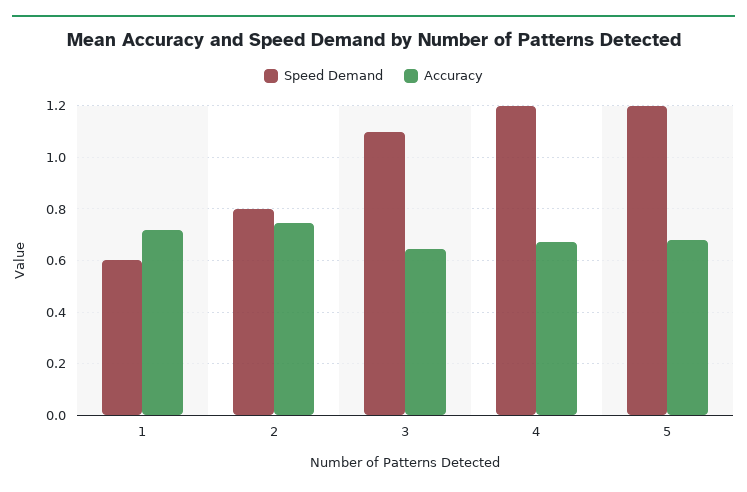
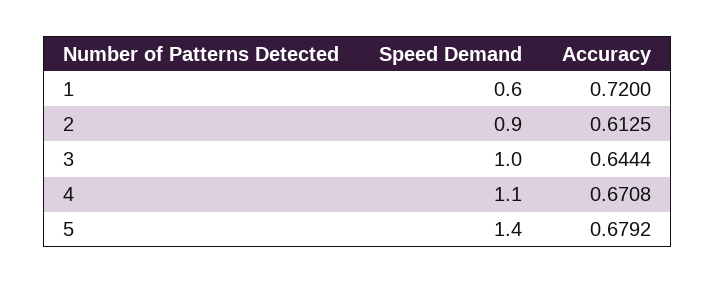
  {
    "Speed Demand": {
      "1": 0.6,
-     "2": 0.8,
+     "2": 0.9,
-     "3": 1.1,
+     "3": 1,
-     "4": 1.2,
+     "4": 1.1,
-     "5": 1.2
+     "5": 1.4
    },
    "Accuracy": {
      "1": 0.72,
-     "2": 0.75,
+     "2": 0.6125,
      "3": 0.6444,
      "4": 0.6708,
      "5": 0.6792
    }
  }

